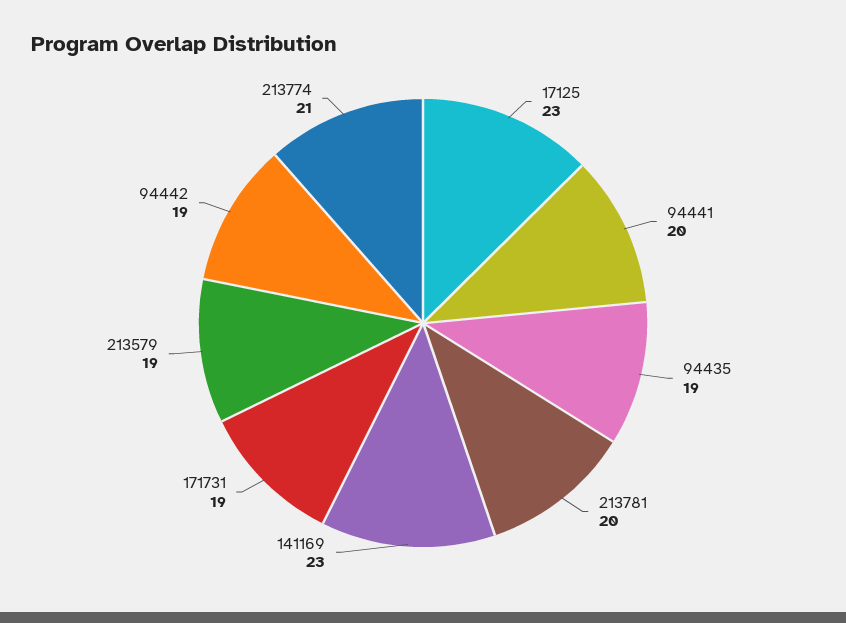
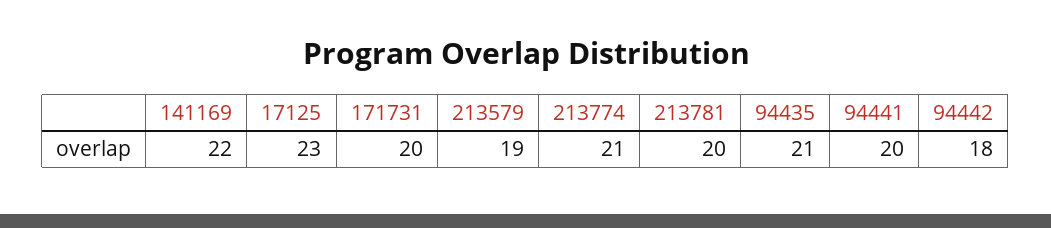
  {
    "17125": 23,
    "94441": 20,
-   "94435": 19,
+   "94435": 21,
    "213781": 20,
-   "141169": 23,
+   "141169": 22,
-   "171731": 19,
+   "171731": 20,
    "213579": 19,
-   "94442": 19,
+   "94442": 18,
    "213774": 21
  }

